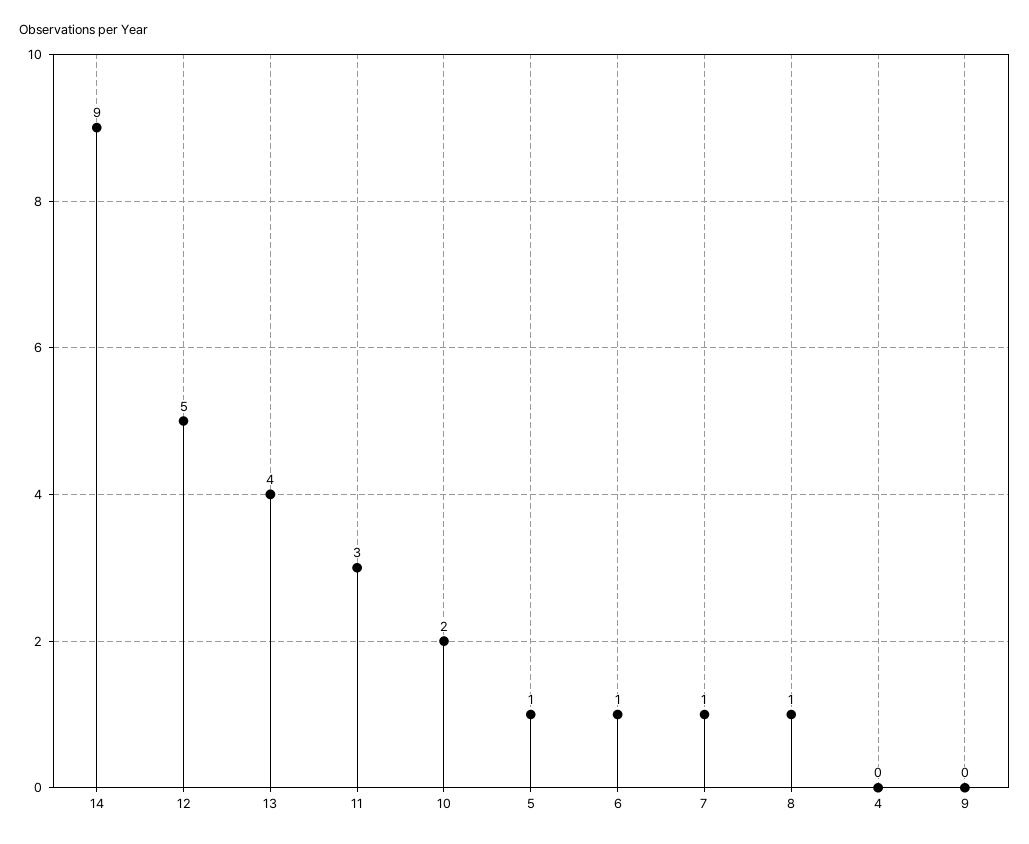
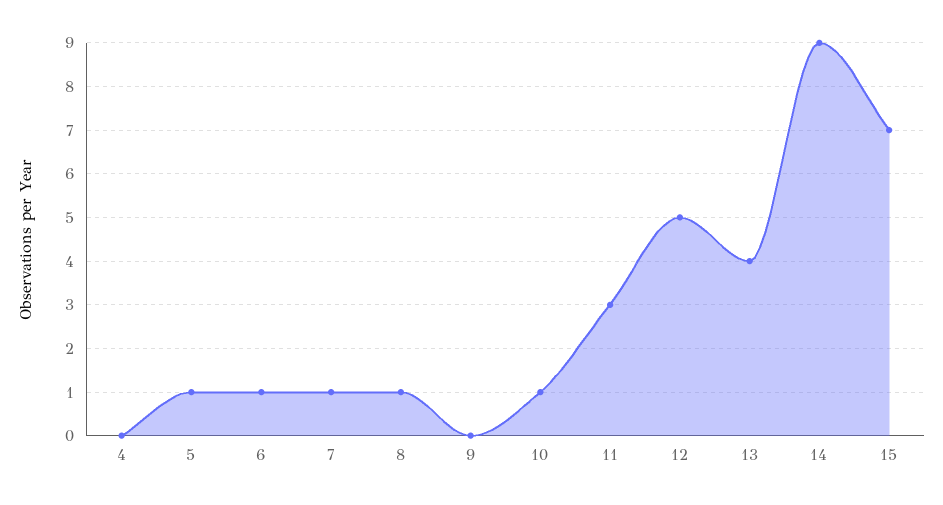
  {
    "14": 9,
    "12": 5,
    "13": 4,
    "11": 3,
-   "10": 2,
+   "10": 1,
    "5": 1,
    "6": 1,
    "7": 1,
    "8": 1,
    "4": 0,
-   "9": 0
+   "9": 0,
+   "15": 7
  }

